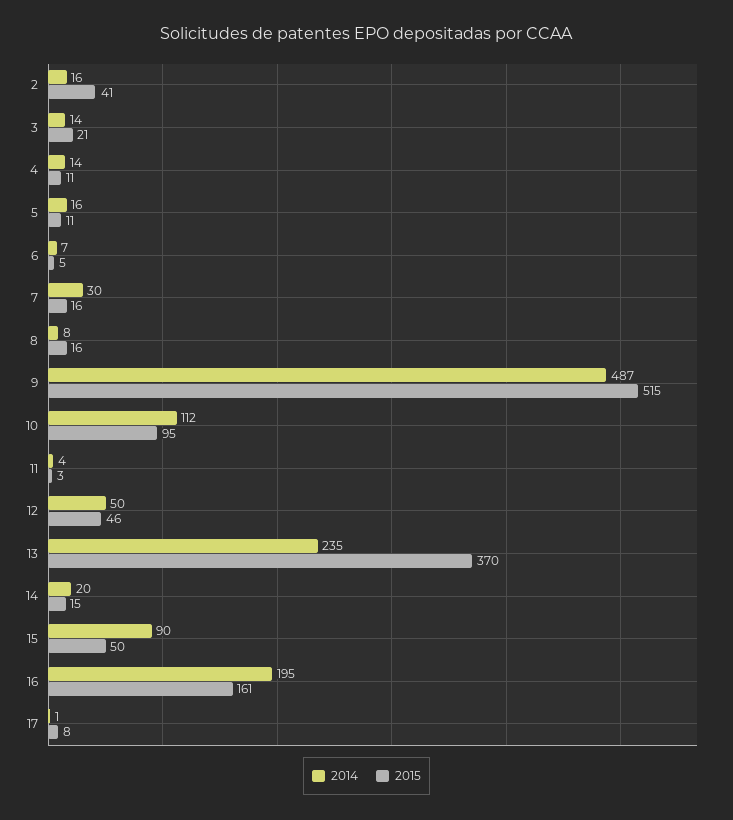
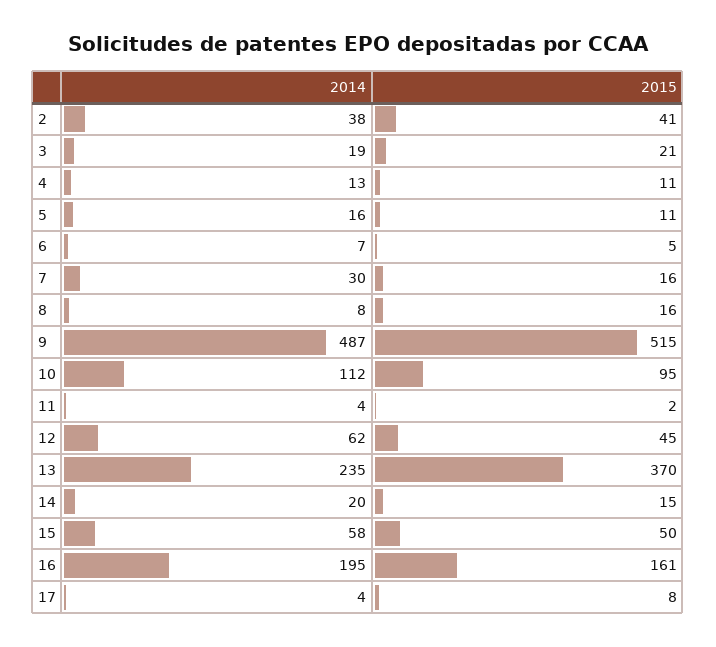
  {
    "2014": {
-     "2": 16,
+     "2": 38,
-     "3": 14,
+     "3": 19,
-     "4": 14,
+     "4": 13,
      "5": 16,
      "6": 7,
      "7": 30,
      "8": 8,
      "9": 487,
      "10": 112,
      "11": 4,
-     "12": 50,
+     "12": 62,
      "13": 235,
      "14": 20,
-     "15": 90,
+     "15": 58,
      "16": 195,
-     "17": 1
+     "17": 4
    },
    "2015": {
      "2": 41,
      "3": 21,
      "4": 11,
      "5": 11,
      "6": 5,
      "7": 16,
      "8": 16,
      "9": 515,
      "10": 95,
-     "11": 3,
+     "11": 2,
-     "12": 46,
+     "12": 45,
      "13": 370,
      "14": 15,
      "15": 50,
      "16": 161,
      "17": 8
    }
  }

